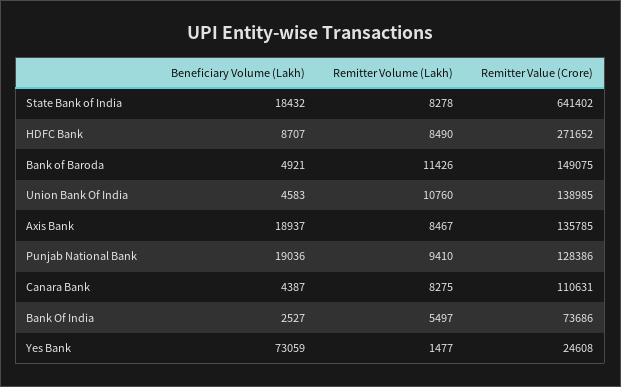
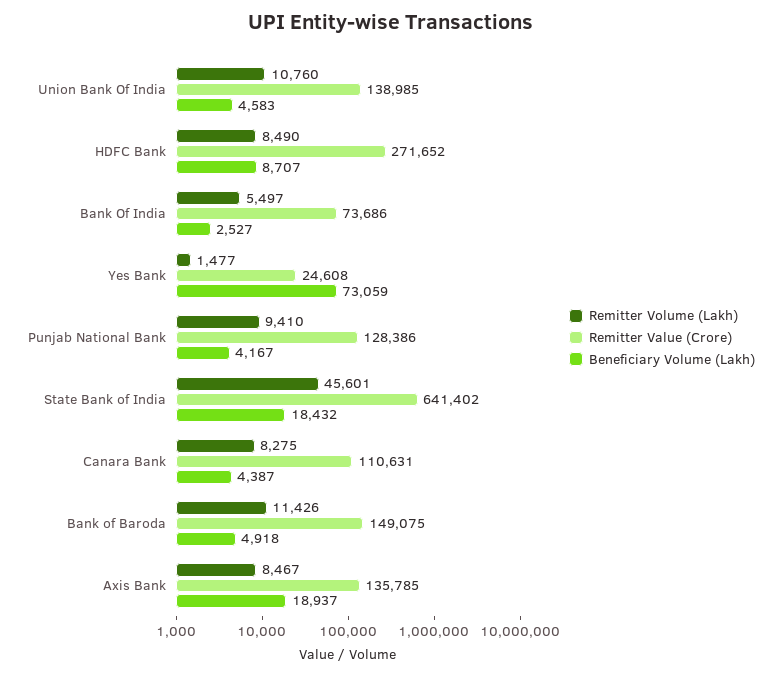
  {
    "Beneficiary Volume (Lakh)": {
      "State Bank of India": 18432,
      "HDFC Bank": 8707,
-     "Bank of Baroda": 4921,
+     "Bank of Baroda": 4918,
      "Union Bank Of India": 4583,
      "Axis Bank": 18937,
-     "Punjab National Bank": 19036,
+     "Punjab National Bank": 4167,
      "Canara Bank": 4387,
      "Bank Of India": 2527,
      "Yes Bank": 73059
    },
    "Remitter Volume (Lakh)": {
-     "State Bank of India": 8278,
+     "State Bank of India": 45601,
      "HDFC Bank": 8490,
      "Bank of Baroda": 11426,
      "Union Bank Of India": 10760,
      "Axis Bank": 8467,
      "Punjab National Bank": 9410,
      "Canara Bank": 8275,
      "Bank Of India": 5497,
      "Yes Bank": 1477
    },
    "Remitter Value (Crore)": {
      "State Bank of India": 641402,
      "HDFC Bank": 271652,
      "Bank of Baroda": 149075,
      "Union Bank Of India": 138985,
      "Axis Bank": 135785,
      "Punjab National Bank": 128386,
      "Canara Bank": 110631,
      "Bank Of India": 73686,
      "Yes Bank": 24608
    }
  }

